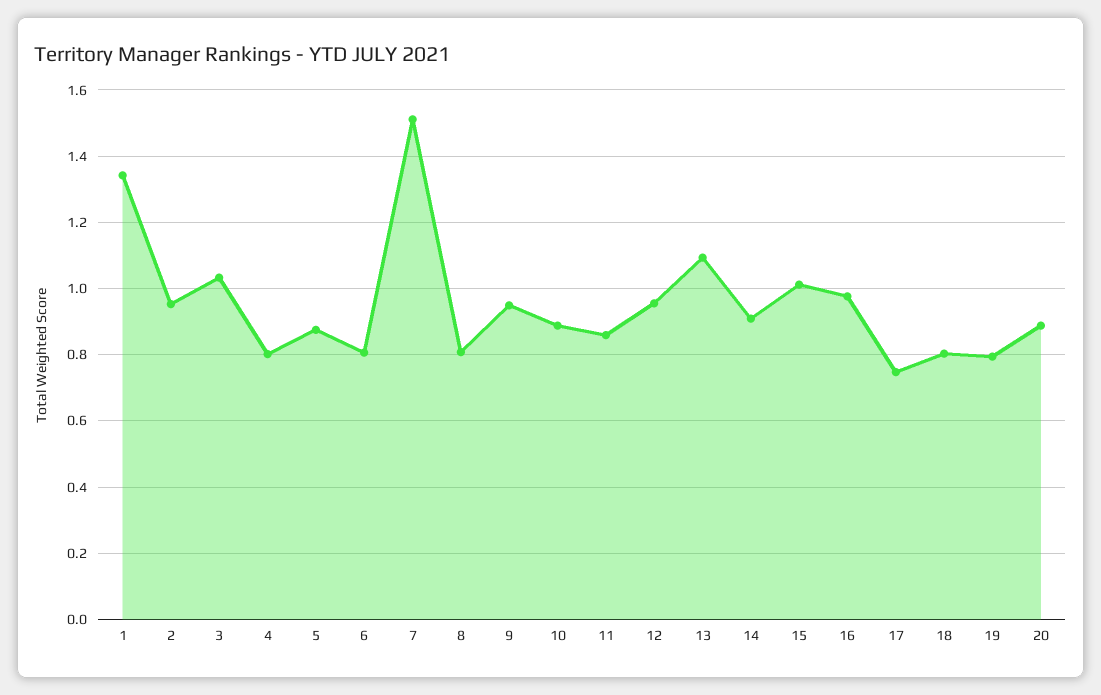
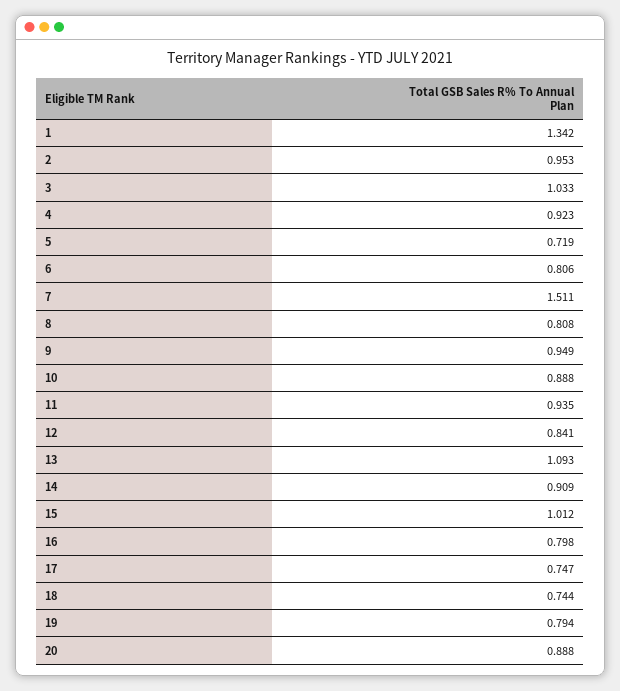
  {
    "1": 1.342,
    "2": 0.953,
    "3": 1.033,
-   "4": 0.8,
+   "4": 0.923,
-   "5": 0.88,
+   "5": 0.719,
    "6": 0.806,
    "7": 1.511,
    "8": 0.808,
    "9": 0.949,
    "10": 0.888,
-   "11": 0.86,
+   "11": 0.935,
-   "12": 0.96,
+   "12": 0.841,
    "13": 1.093,
    "14": 0.909,
    "15": 1.012,
-   "16": 0.98,
+   "16": 0.798,
    "17": 0.747,
-   "18": 0.8,
+   "18": 0.744,
    "19": 0.794,
    "20": 0.888
  }

